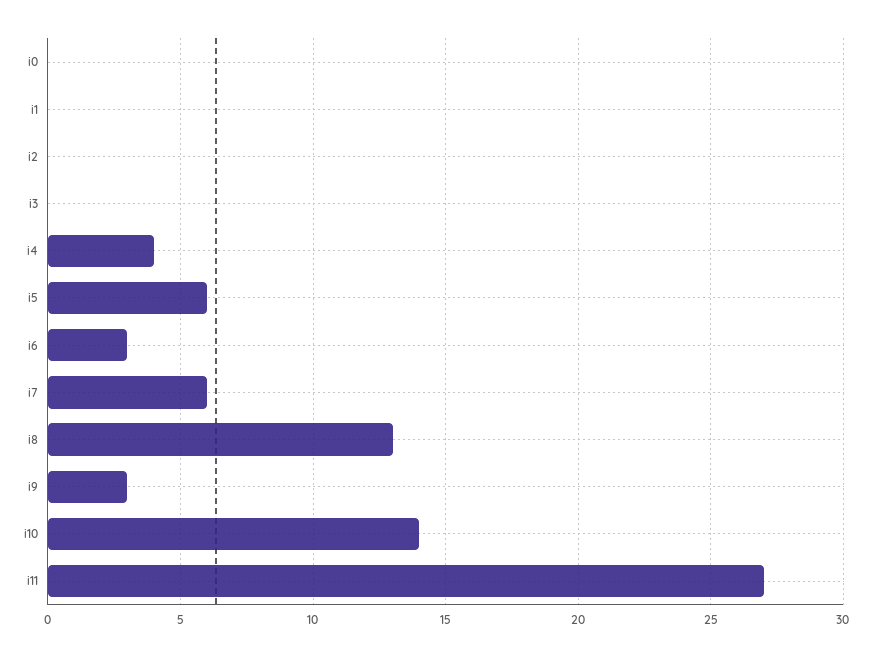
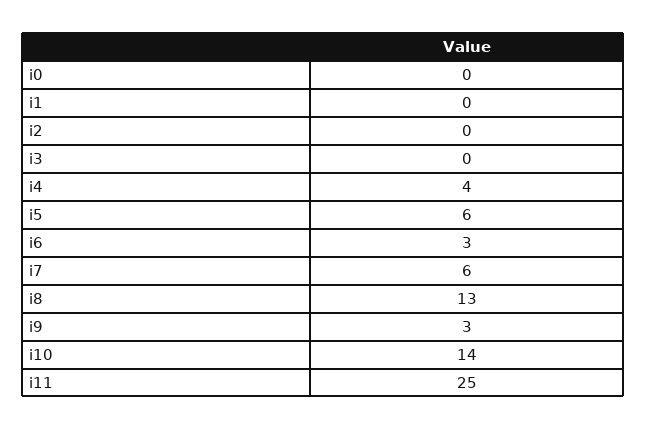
  {
    "i0": 0,
    "i1": 0,
    "i2": 0,
    "i3": 0,
    "i4": 4,
    "i5": 6,
    "i6": 3,
    "i7": 6,
    "i8": 13,
    "i9": 3,
    "i10": 14,
-   "i11": 27
+   "i11": 25
  }

